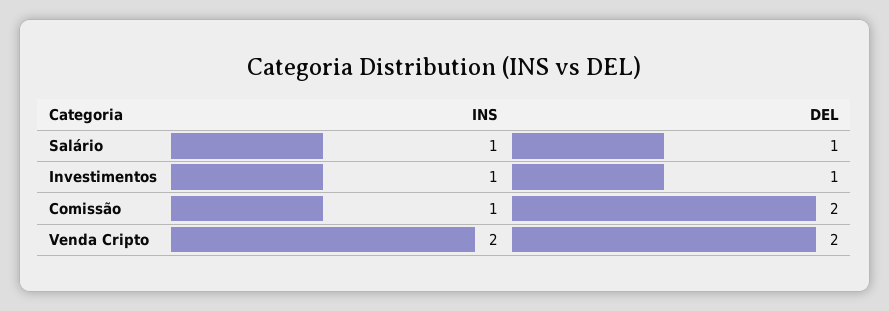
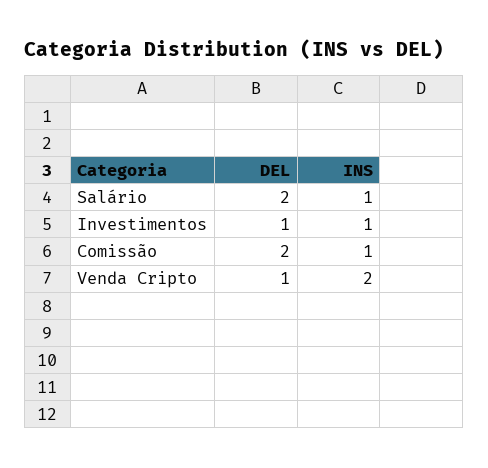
  {
    "INS": {
      "Salário": 1,
      "Investimentos": 1,
      "Comissão": 1,
      "Venda Cripto": 2
    },
    "DEL": {
-     "Salário": 1,
+     "Salário": 2,
      "Investimentos": 1,
      "Comissão": 2,
-     "Venda Cripto": 2
+     "Venda Cripto": 1
    }
  }

